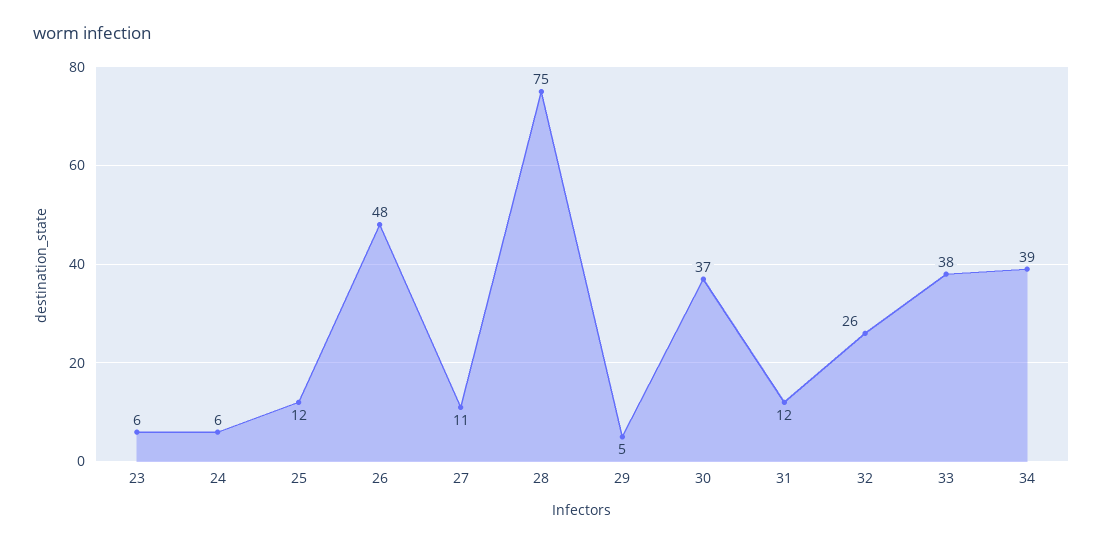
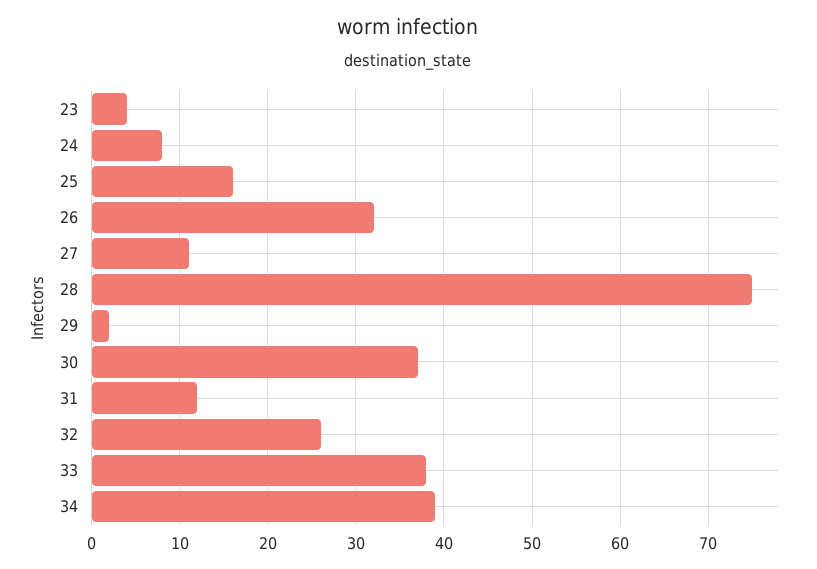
  {
-   "23": 6,
+   "23": 4,
-   "24": 6,
+   "24": 8,
-   "25": 12,
+   "25": 16,
-   "26": 48,
+   "26": 32,
    "27": 11,
    "28": 75,
-   "29": 5,
+   "29": 2,
    "30": 37,
    "31": 12,
    "32": 26,
    "33": 38,
    "34": 39
  }

